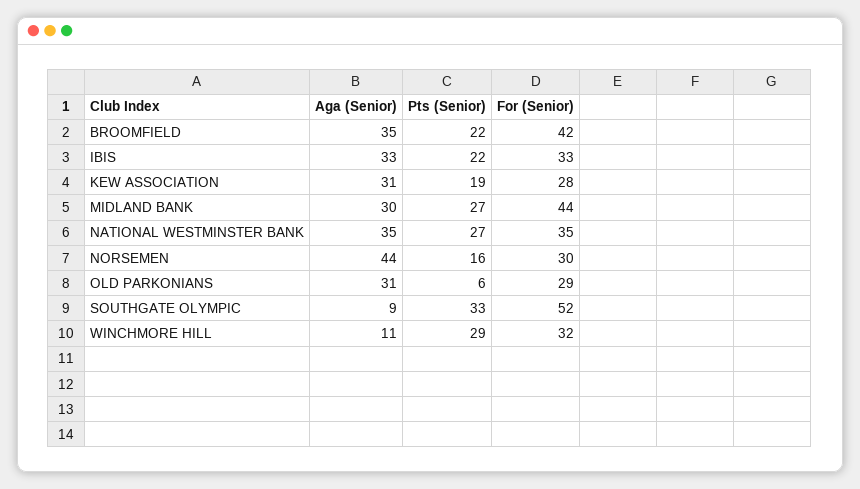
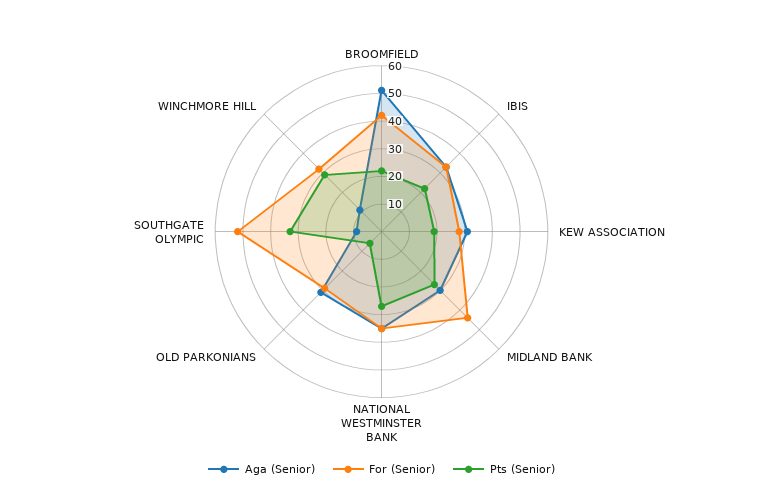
  {
    "Aga (Senior)": {
-     "BROOMFIELD": 35,
+     "BROOMFIELD": 50,
      "IBIS": 33,
      "KEW ASSOCIATION": 31,
      "MIDLAND BANK": 30,
      "NATIONAL WESTMINSTER BANK": 35,
-     "NORSEMEN": 44,
      "OLD PARKONIANS": 31,
      "SOUTHGATE OLYMPIC": 9,
      "WINCHMORE HILL": 11
    },
    "Pts (Senior)": {
      "BROOMFIELD": 22,
      "IBIS": 22,
      "KEW ASSOCIATION": 19,
      "MIDLAND BANK": 27,
      "NATIONAL WESTMINSTER BANK": 27,
-     "NORSEMEN": 16,
      "OLD PARKONIANS": 6,
      "SOUTHGATE OLYMPIC": 33,
      "WINCHMORE HILL": 29
    },
    "For (Senior)": {
      "BROOMFIELD": 42,
      "IBIS": 33,
      "KEW ASSOCIATION": 28,
      "MIDLAND BANK": 44,
      "NATIONAL WESTMINSTER BANK": 35,
-     "NORSEMEN": 30,
      "OLD PARKONIANS": 29,
      "SOUTHGATE OLYMPIC": 52,
      "WINCHMORE HILL": 32
    }
  }

